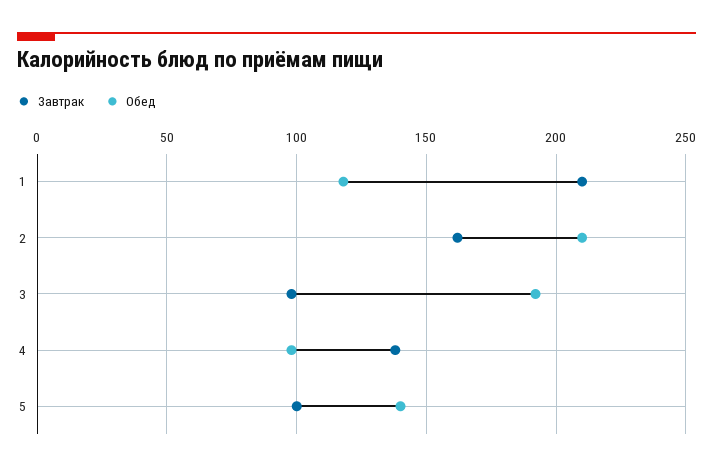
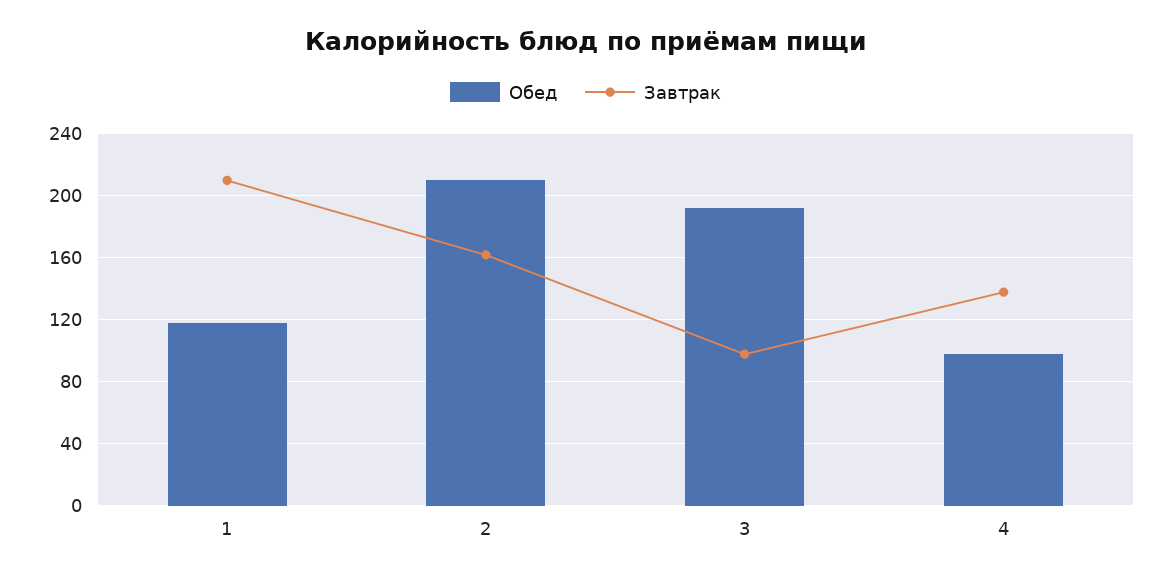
  {
    "Завтрак": {
      "1": 210,
      "2": 160,
      "3": 100,
-     "4": 140,
+     "4": 140
-     "5": 100
    },
    "Обед": {
      "1": 120,
      "2": 210,
      "3": 190,
-     "4": 100,
+     "4": 100
-     "5": 140
    }
  }

